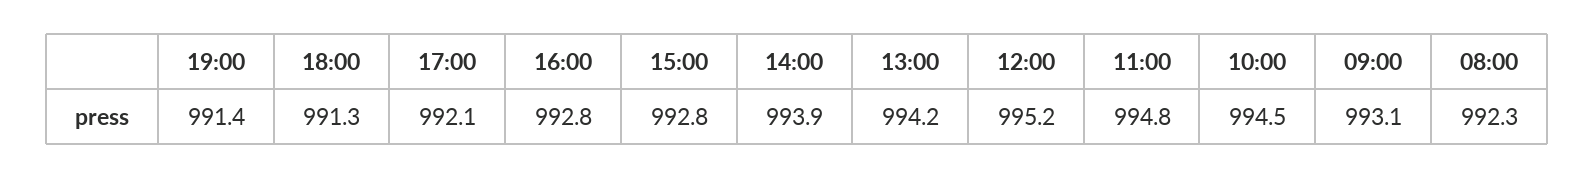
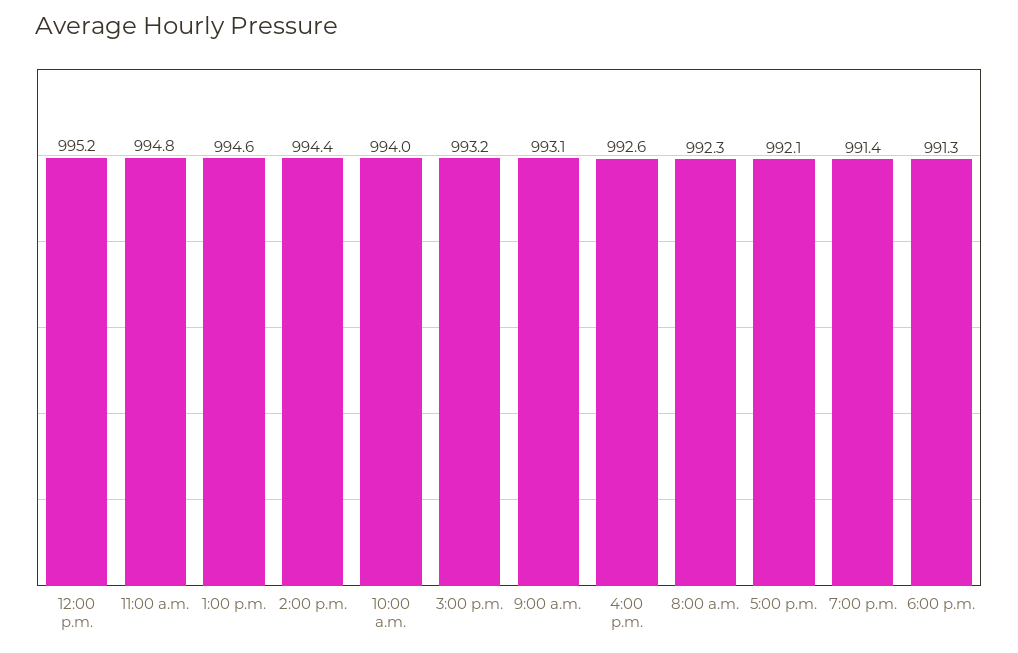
  {
    "19:00": 991.4,
    "18:00": 991.3,
    "17:00": 992.1,
-   "16:00": 992.8,
+   "16:00": 992.6,
-   "15:00": 992.8,
+   "15:00": 993.2,
-   "14:00": 993.9,
+   "14:00": 994.4,
-   "13:00": 994.2,
+   "13:00": 994.6,
    "12:00": 995.2,
    "11:00": 994.8,
-   "10:00": 994.5,
+   "10:00": 994,
    "09:00": 993.1,
    "08:00": 992.3
  }

